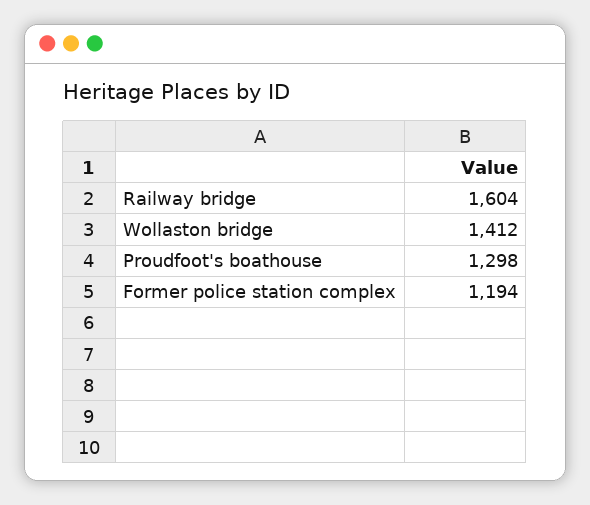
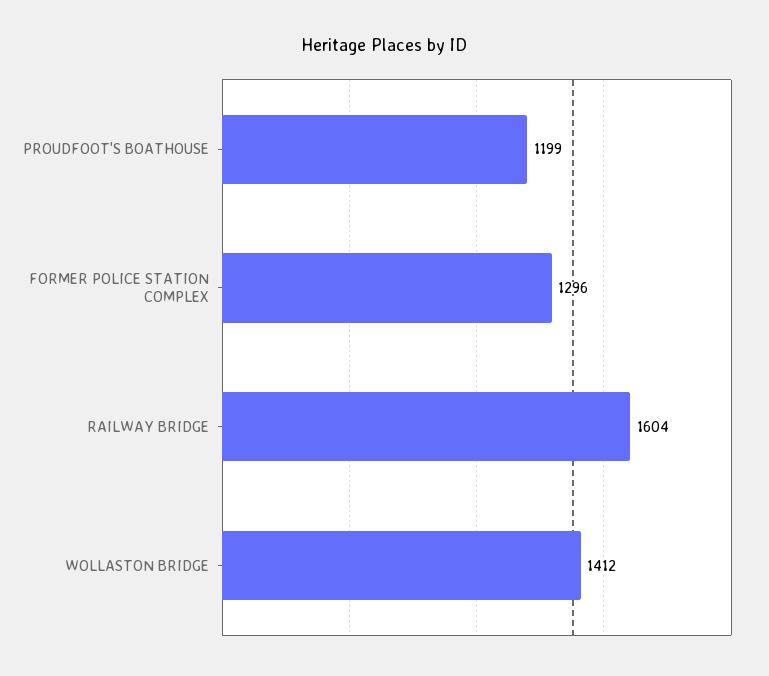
  {
    "Railway bridge": 1604,
    "Wollaston bridge": 1412,
-   "Proudfoot's boathouse": 1298,
+   "Proudfoot's boathouse": 1199,
-   "Former police station complex": 1194
+   "Former police station complex": 1296
  }

